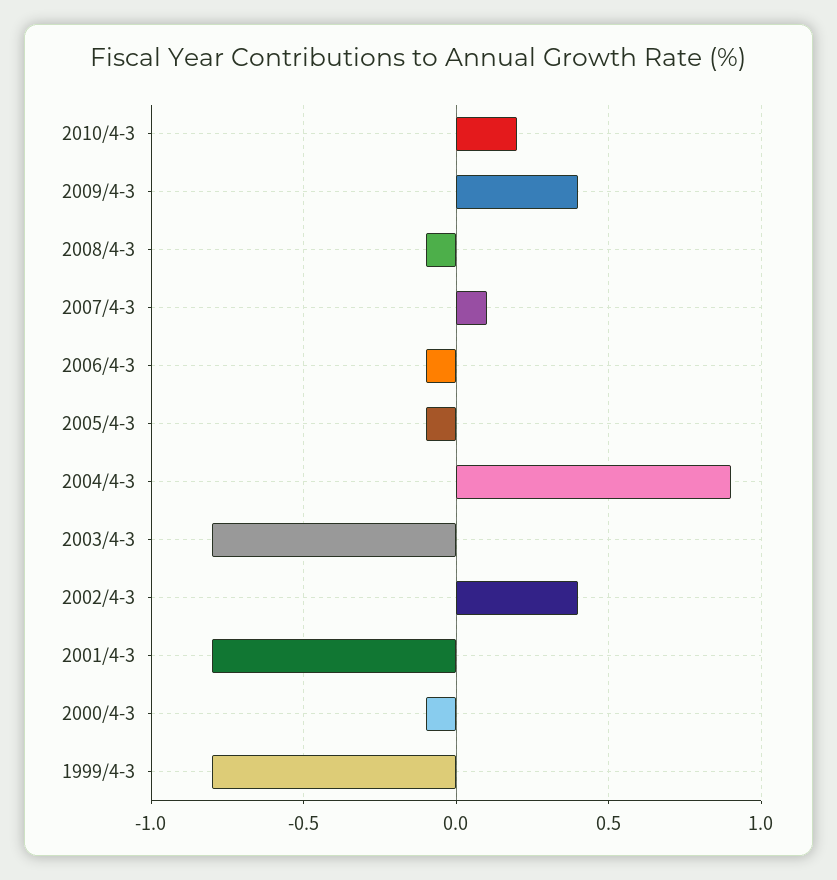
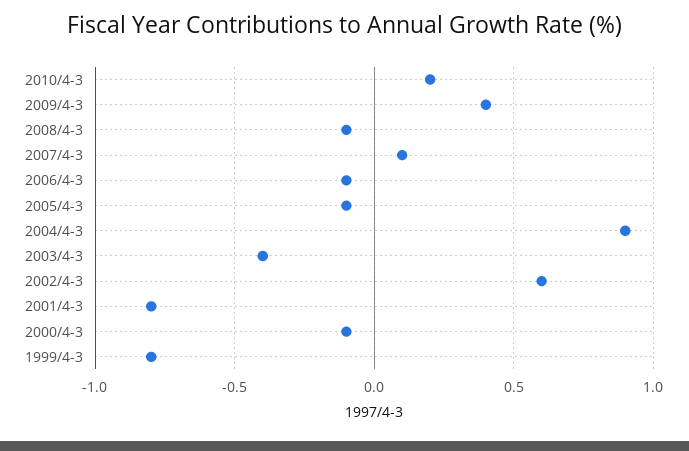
  {
    "2010/4-3": 0.2,
    "2009/4-3": 0.4,
    "2008/4-3": -0.1,
    "2007/4-3": 0.1,
    "2006/4-3": -0.1,
    "2005/4-3": -0.1,
    "2004/4-3": 0.9,
-   "2003/4-3": -0.8,
+   "2003/4-3": -0.4,
-   "2002/4-3": 0.4,
+   "2002/4-3": 0.6,
    "2001/4-3": -0.8,
    "2000/4-3": -0.1,
    "1999/4-3": -0.8
  }

